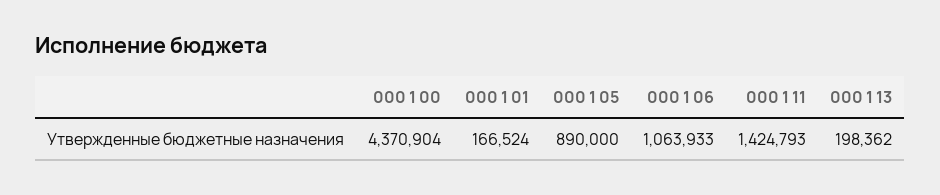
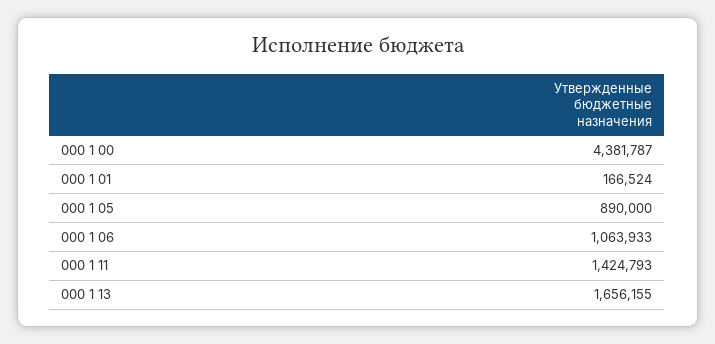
  {
-   "000 1 00": 4370904,
+   "000 1 00": 4381787,
    "000 1 01": 166524,
    "000 1 05": 890000,
    "000 1 06": 1063933,
    "000 1 11": 1424793,
-   "000 1 13": 198362
+   "000 1 13": 1656155
  }

